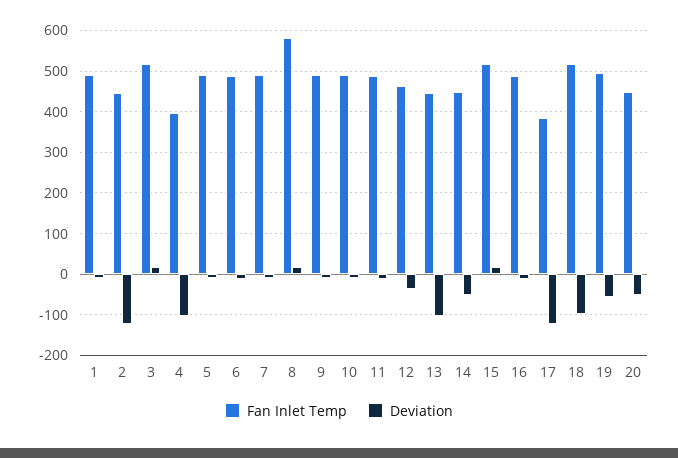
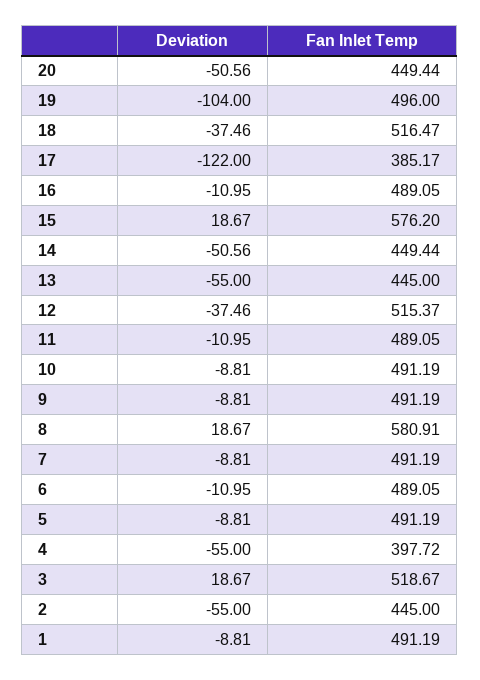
  {
    "Fan Inlet Temp": {
      "1": 491.19,
      "2": 445,
      "3": 518.67,
      "4": 397.72,
      "5": 491.19,
      "6": 489.05,
      "7": 491.19,
      "8": 580.91,
      "9": 491.19,
      "10": 491.19,
      "11": 489.05,
-     "12": 460,
+     "12": 515.37,
      "13": 445,
      "14": 449.44,
-     "15": 520,
+     "15": 576.2,
      "16": 489.05,
      "17": 385.17,
      "18": 516.47,
      "19": 496,
      "20": 449.44
    },
    "Deviation": {
      "1": -8.81,
-     "2": -120,
+     "2": -55,
      "3": 18.67,
-     "4": -100,
+     "4": -55,
      "5": -8.81,
      "6": -10.95,
      "7": -8.81,
      "8": 18.67,
      "9": -8.81,
      "10": -8.81,
      "11": -10.95,
      "12": -37.46,
-     "13": -100,
+     "13": -55,
      "14": -50.56,
      "15": 18.67,
      "16": -10.95,
      "17": -122,
-     "18": -100,
+     "18": -37.46,
-     "19": -60,
+     "19": -104,
      "20": -50.56
    }
  }

